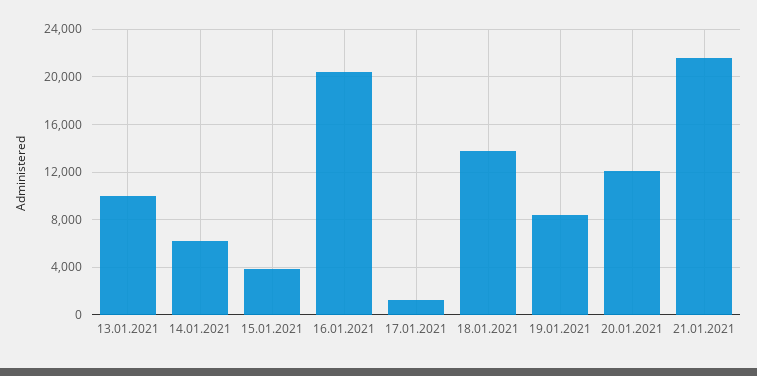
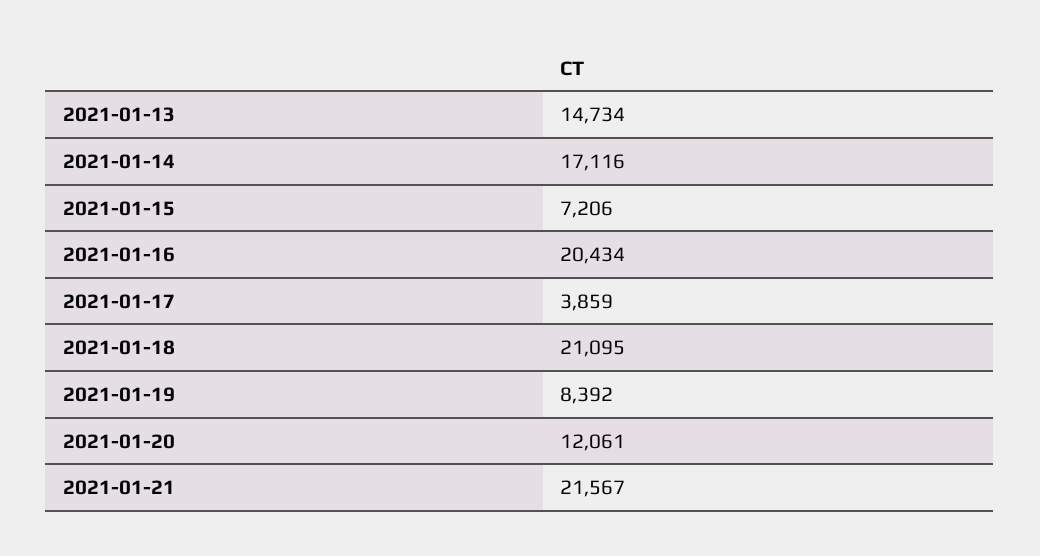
  {
-   "13.01.2021": 10000,
+   "13.01.2021": 14734,
-   "14.01.2021": 6000,
+   "14.01.2021": 17116,
-   "15.01.2021": 4000,
+   "15.01.2021": 7206,
    "16.01.2021": 20434,
-   "17.01.2021": 1000,
+   "17.01.2021": 3859,
-   "18.01.2021": 14000,
+   "18.01.2021": 21095,
    "19.01.2021": 8392,
    "20.01.2021": 12061,
    "21.01.2021": 21567
  }

